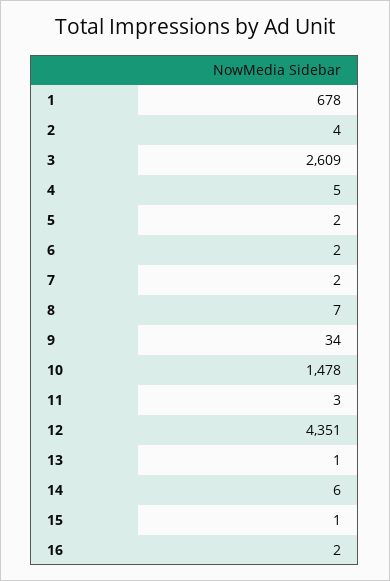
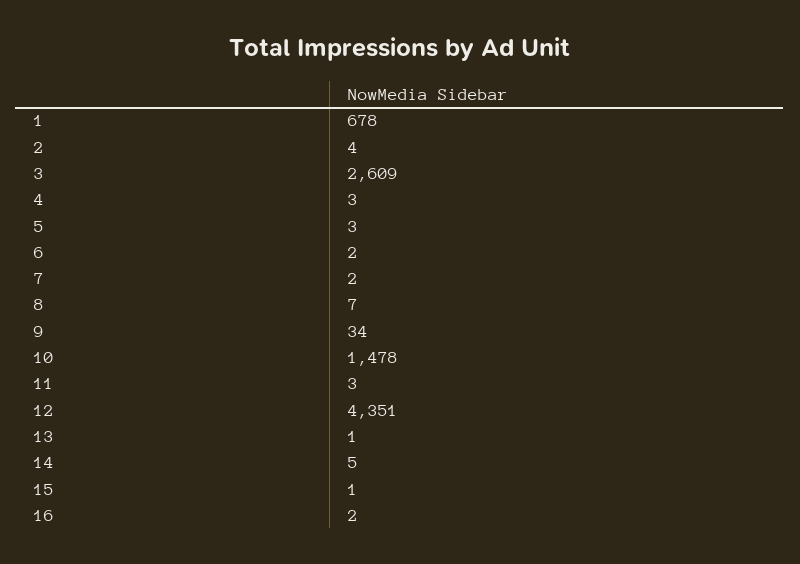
  {
    "1": 678,
    "2": 4,
    "3": 2609,
-   "4": 5,
+   "4": 3,
-   "5": 2,
+   "5": 3,
    "6": 2,
    "7": 2,
    "8": 7,
    "9": 34,
    "10": 1478,
    "11": 3,
    "12": 4351,
    "13": 1,
-   "14": 6,
+   "14": 5,
    "15": 1,
    "16": 2
  }

